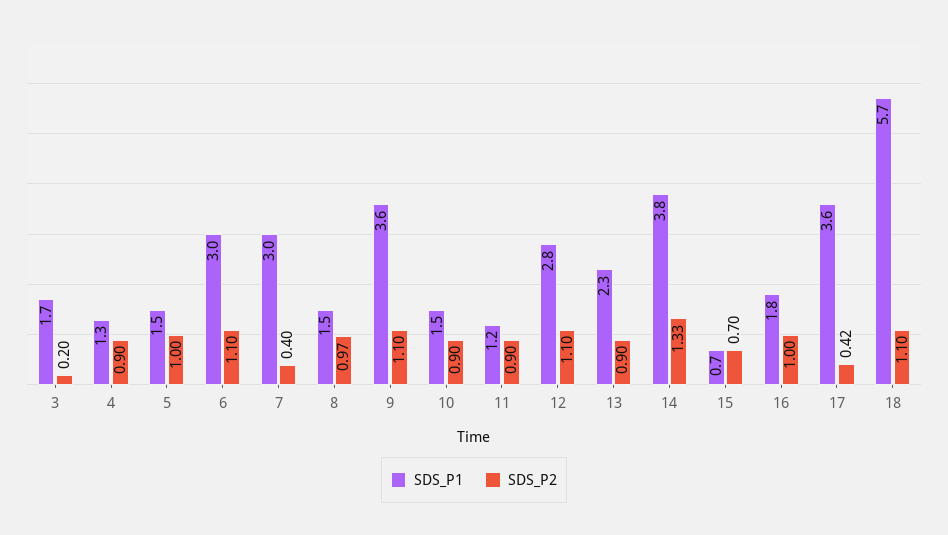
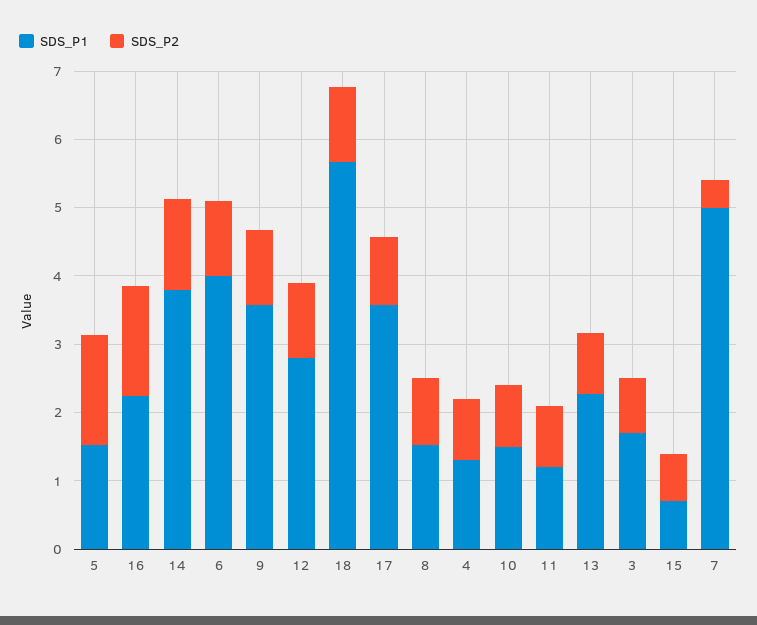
  {
    "SDS_P1": {
      "3": 1.7,
      "4": 1.3,
      "5": 1.5,
-     "6": 3,
+     "6": 4,
-     "7": 3,
+     "7": 5,
      "8": 1.5,
      "9": 3.6,
      "10": 1.5,
      "11": 1.2,
      "12": 2.8,
      "13": 2.3,
      "14": 3.8,
      "15": 0.7,
-     "16": 1.8,
+     "16": 2.2,
      "17": 3.6,
      "18": 5.7
    },
    "SDS_P2": {
-     "3": 0.2,
+     "3": 0.8,
      "4": 0.9,
-     "5": 1,
+     "5": 1.6,
      "6": 1.1,
      "7": 0.4,
      "8": 0.97,
      "9": 1.1,
      "10": 0.9,
      "11": 0.9,
      "12": 1.1,
      "13": 0.9,
      "14": 1.33,
      "15": 0.7,
-     "16": 1,
+     "16": 1.6,
-     "17": 0.42,
+     "17": 1,
      "18": 1.1
    }
  }

